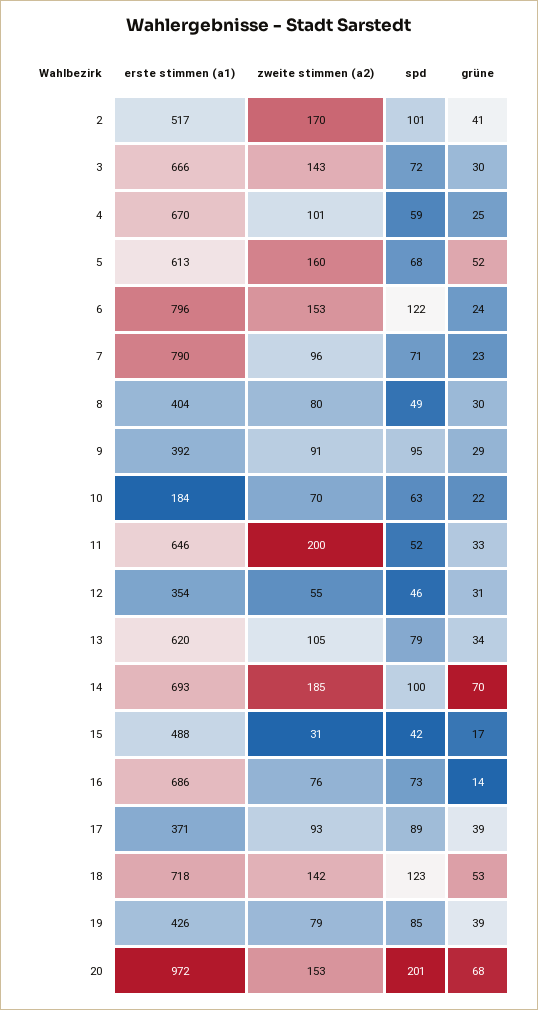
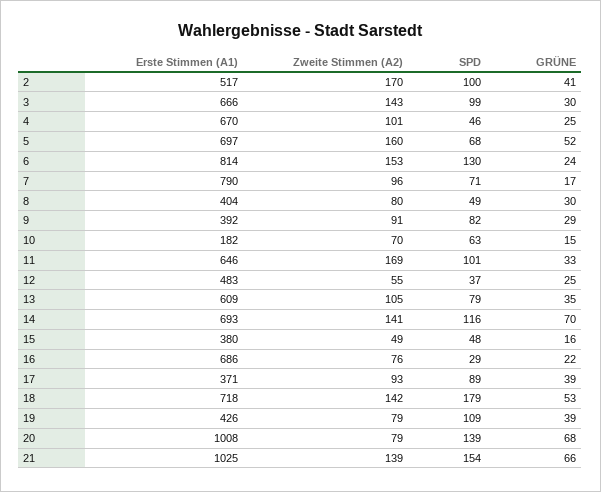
  {
    "erste stimmen (a1)": {
      "2": 517,
      "3": 666,
      "4": 670,
-     "5": 613,
+     "5": 697,
-     "6": 796,
+     "6": 814,
      "7": 790,
      "8": 404,
      "9": 392,
-     "10": 184,
+     "10": 182,
      "11": 646,
-     "12": 354,
+     "12": 483,
-     "13": 620,
+     "13": 609,
      "14": 693,
-     "15": 488,
+     "15": 380,
      "16": 686,
      "17": 371,
      "18": 718,
      "19": 426,
-     "20": 972
+     "20": 1008,
+     "21": 1025
    },
    "zweite stimmen (a2)": {
      "2": 170,
      "3": 143,
      "4": 101,
      "5": 160,
      "6": 153,
      "7": 96,
      "8": 80,
      "9": 91,
      "10": 70,
-     "11": 200,
+     "11": 169,
      "12": 55,
      "13": 105,
-     "14": 185,
+     "14": 141,
-     "15": 31,
+     "15": 49,
      "16": 76,
      "17": 93,
      "18": 142,
      "19": 79,
-     "20": 153
+     "20": 79,
+     "21": 139
    },
    "spd": {
-     "2": 101,
+     "2": 100,
-     "3": 72,
+     "3": 99,
-     "4": 59,
+     "4": 46,
      "5": 68,
-     "6": 122,
+     "6": 130,
      "7": 71,
      "8": 49,
-     "9": 95,
+     "9": 82,
      "10": 63,
-     "11": 52,
+     "11": 101,
-     "12": 46,
+     "12": 37,
      "13": 79,
-     "14": 100,
+     "14": 116,
-     "15": 42,
+     "15": 48,
-     "16": 73,
+     "16": 29,
      "17": 89,
-     "18": 123,
+     "18": 179,
-     "19": 85,
+     "19": 109,
-     "20": 201
+     "20": 139,
+     "21": 154
    },
    "grüne": {
      "2": 41,
      "3": 30,
      "4": 25,
      "5": 52,
      "6": 24,
-     "7": 23,
+     "7": 17,
      "8": 30,
      "9": 29,
-     "10": 22,
+     "10": 15,
      "11": 33,
-     "12": 31,
+     "12": 25,
-     "13": 34,
+     "13": 35,
      "14": 70,
-     "15": 17,
+     "15": 16,
-     "16": 14,
+     "16": 22,
      "17": 39,
      "18": 53,
      "19": 39,
-     "20": 68
+     "20": 68,
+     "21": 66
    }
  }

